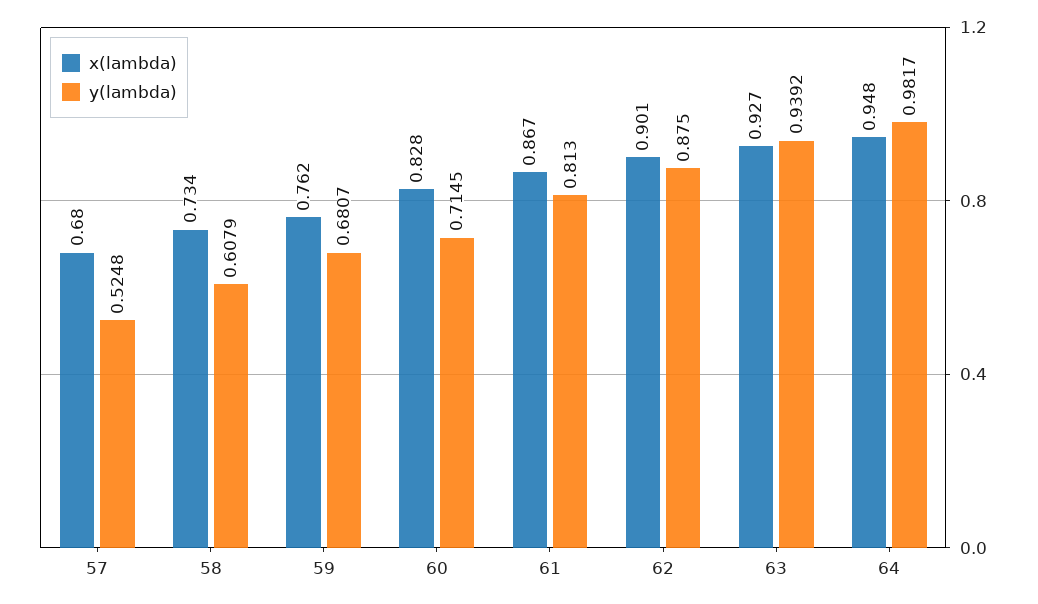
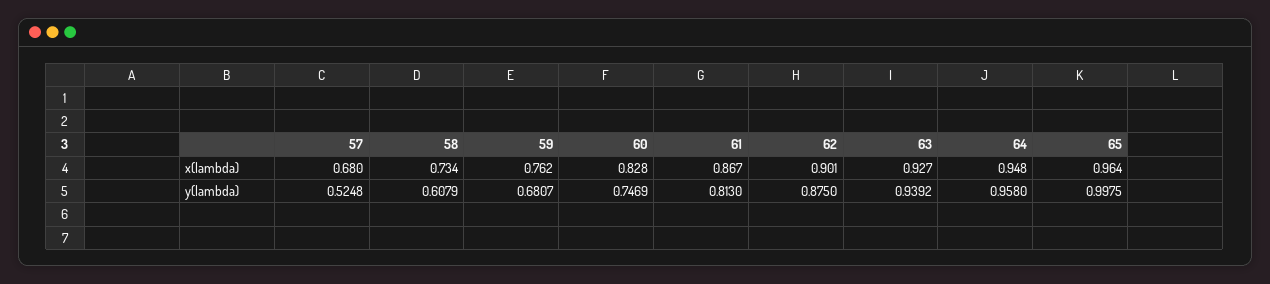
  {
    "x(lambda)": {
      "57": 0.68,
      "58": 0.734,
      "59": 0.762,
      "60": 0.828,
      "61": 0.867,
      "62": 0.901,
      "63": 0.927,
-     "64": 0.948
+     "64": 0.948,
+     "65": 0.964
    },
    "y(lambda)": {
      "57": 0.5248,
      "58": 0.6079,
      "59": 0.6807,
-     "60": 0.7145,
+     "60": 0.7469,
      "61": 0.813,
      "62": 0.875,
      "63": 0.9392,
-     "64": 0.9817
+     "64": 0.958,
+     "65": 0.9975
    }
  }

